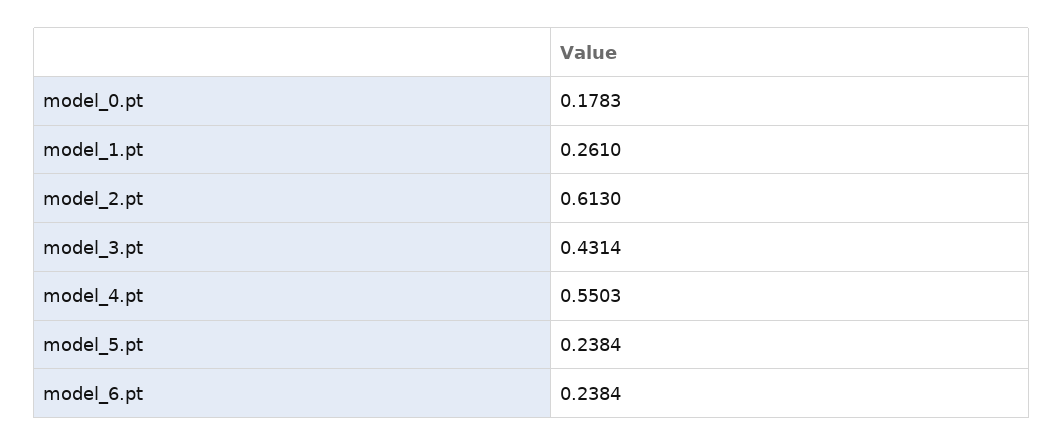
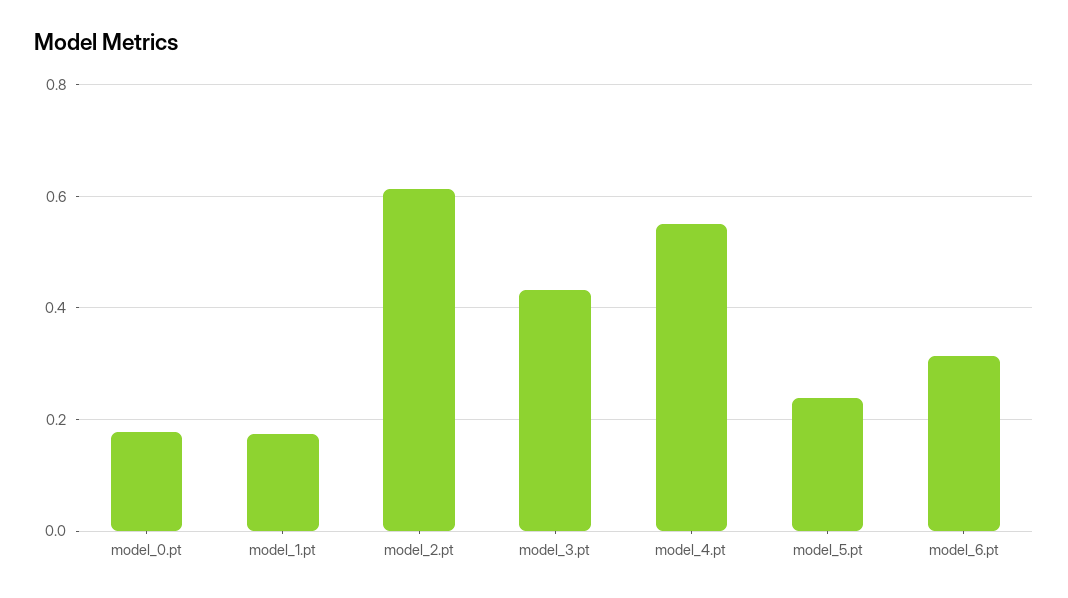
  {
    "model_0.pt": 0.1783,
-   "model_1.pt": 0.261,
+   "model_1.pt": 0.18,
    "model_2.pt": 0.613,
    "model_3.pt": 0.4314,
    "model_4.pt": 0.5503,
    "model_5.pt": 0.2384,
-   "model_6.pt": 0.2384
+   "model_6.pt": 0.32
  }

